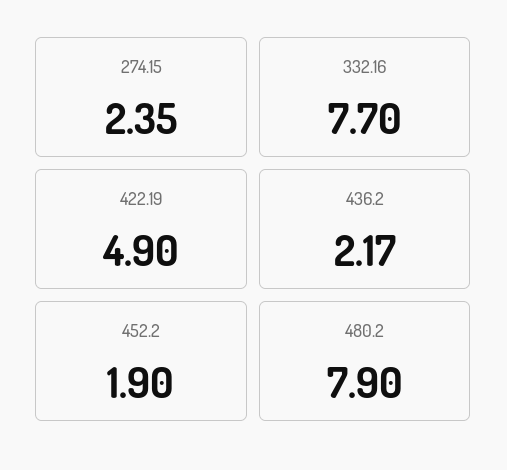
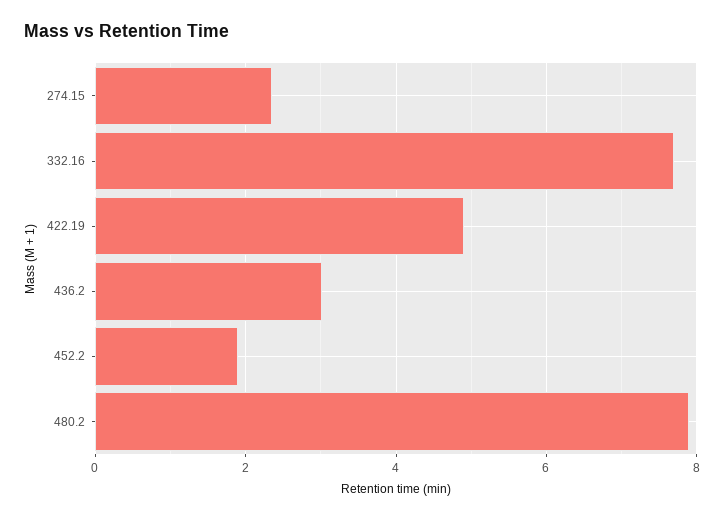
  {
    "274.15": 2.35,
    "332.16": 7.7,
    "422.19": 4.9,
-   "436.2": 2.17,
+   "436.2": 3,
    "452.2": 1.9,
    "480.2": 7.9
  }

